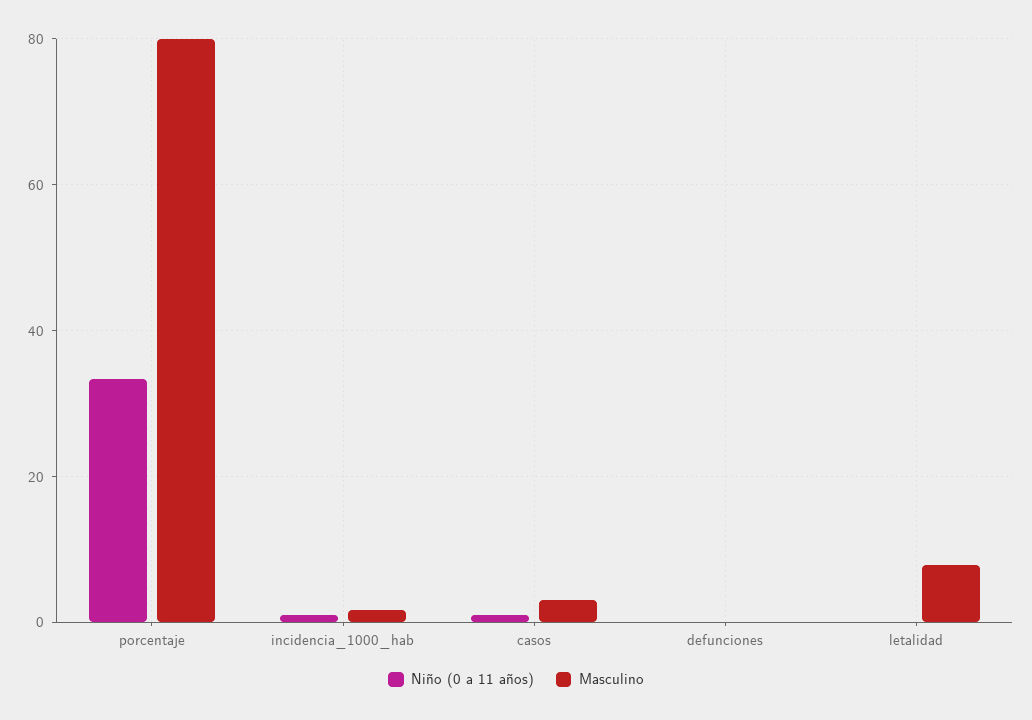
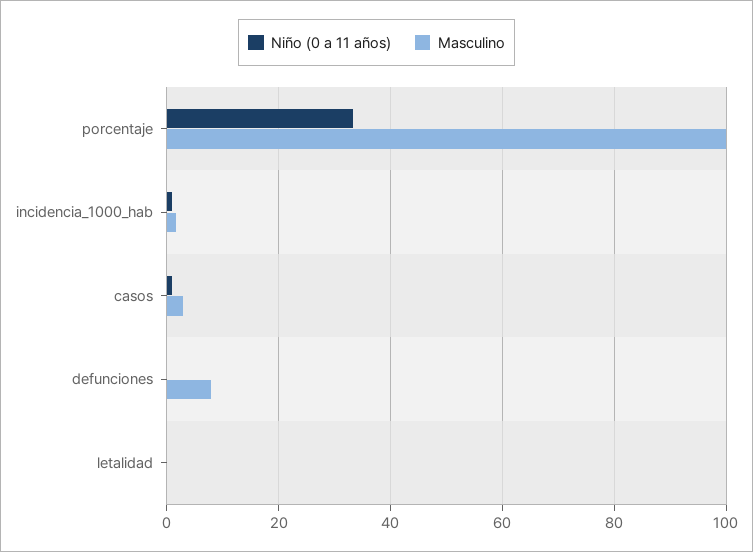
  {
    "Niño (0 a 11 años)": {
      "porcentaje": 34,
      "incidencia_1000_hab": 2,
      "casos": 2,
      "defunciones": 0,
      "letalidad": 0
    },
    "Masculino": {
-     "porcentaje": 80,
+     "porcentaje": 100,
      "incidencia_1000_hab": 2,
      "casos": 4,
-     "defunciones": 0,
+     "defunciones": 8,
-     "letalidad": 8
+     "letalidad": 0
    }
  }

